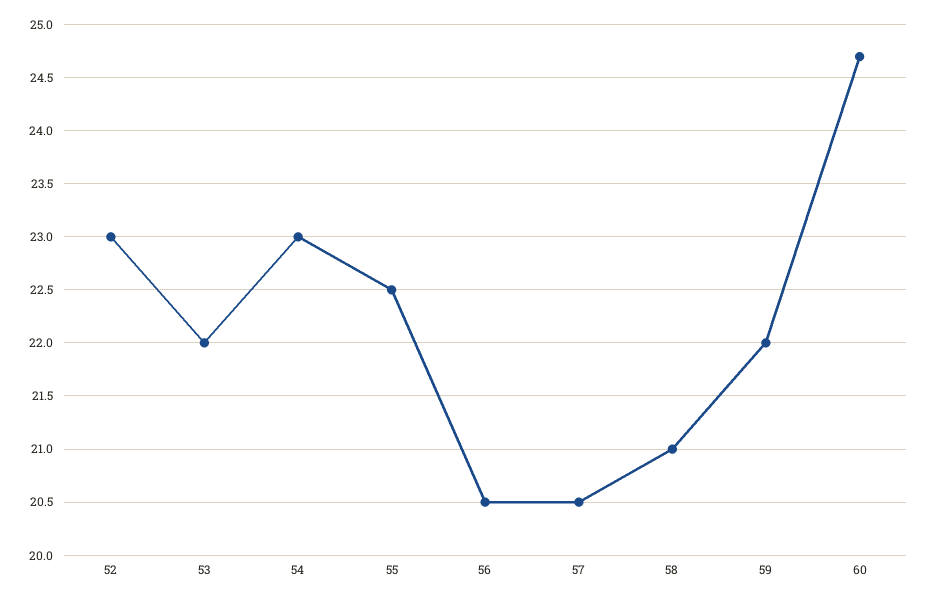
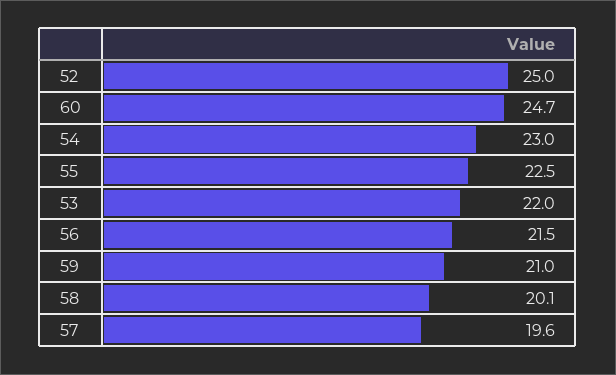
  {
-   "52": 23,
+   "52": 25,
    "53": 22,
    "54": 23,
    "55": 22.5,
-   "56": 20.5,
+   "56": 21.5,
-   "57": 20.5,
+   "57": 19.6,
-   "58": 21,
+   "58": 20.1,
-   "59": 22,
+   "59": 21,
    "60": 24.7
  }

